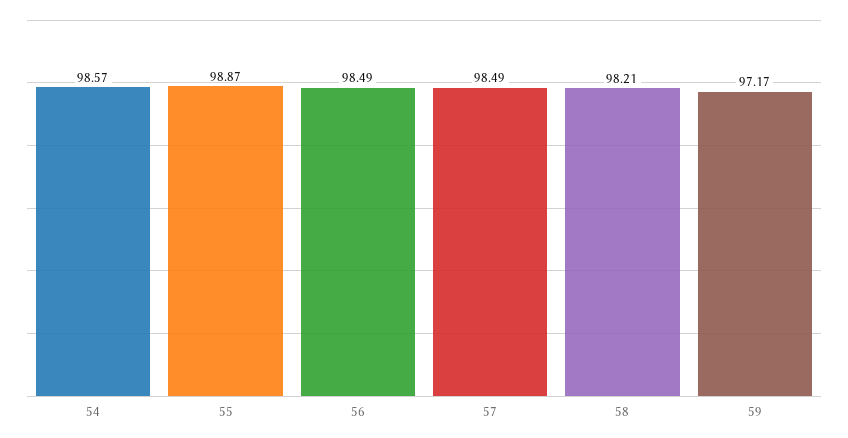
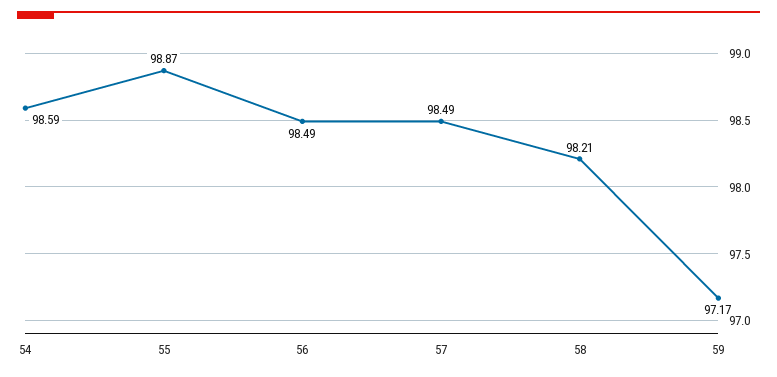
  {
-   "54": 98.57,
+   "54": 98.59,
    "55": 98.87,
    "56": 98.49,
    "57": 98.49,
    "58": 98.21,
    "59": 97.17
  }

